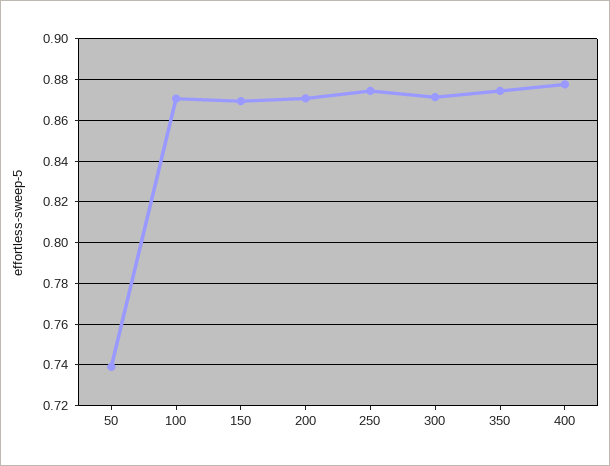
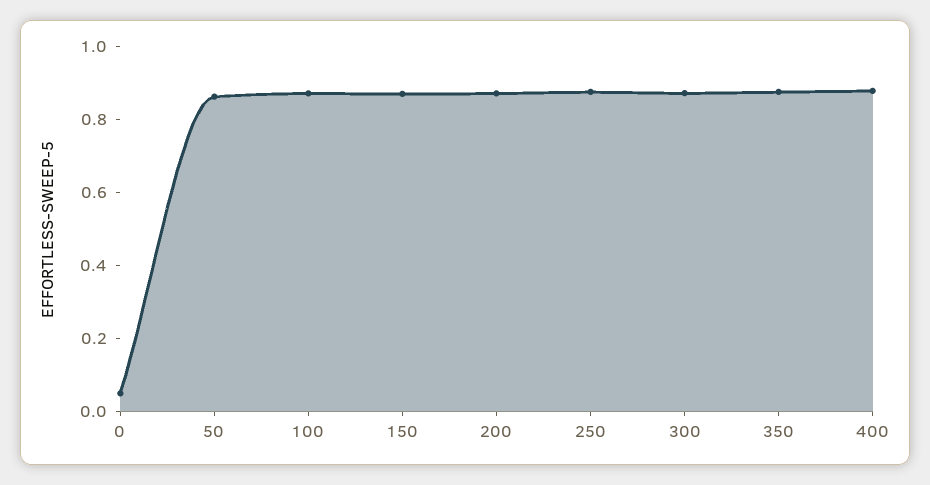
  {
-   "50": 0.74,
+   "50": 0.85,
    "100": 0.87,
    "150": 0.87,
    "200": 0.87,
    "250": 0.875,
    "300": 0.87,
    "350": 0.875,
-   "400": 0.88
+   "400": 0.88,
+   "0": 0.05
  }

